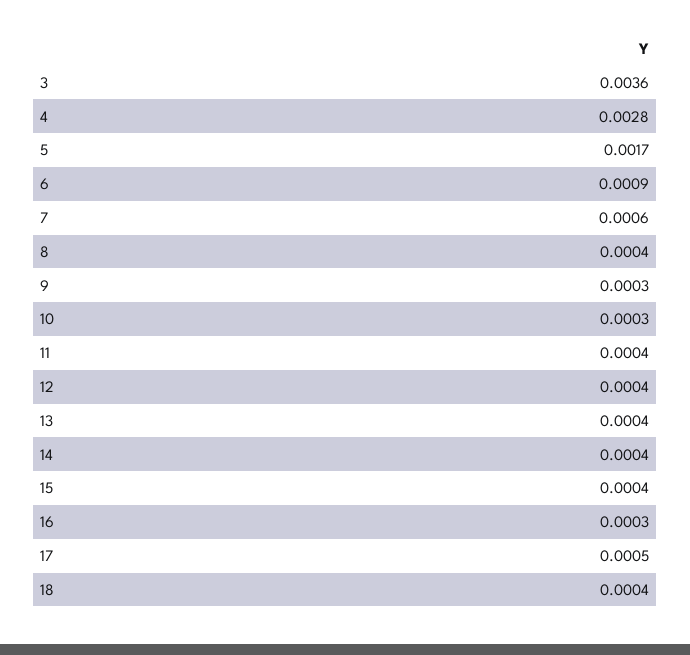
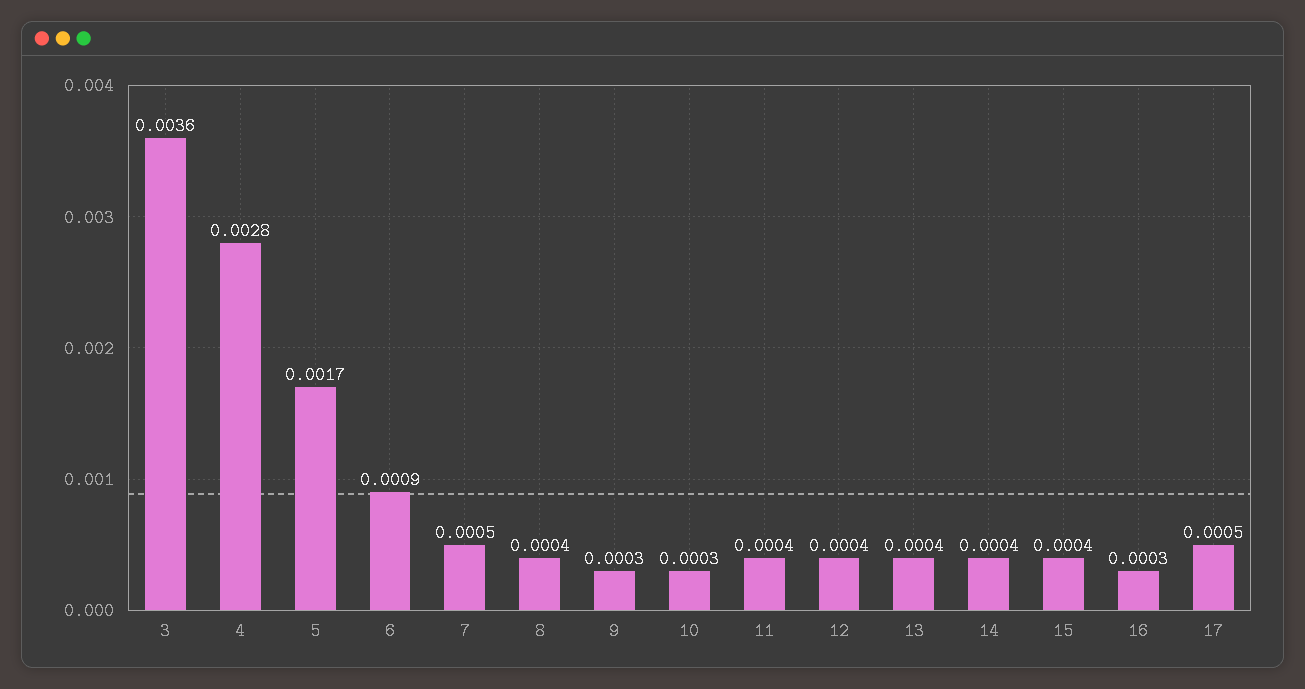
  {
    "3": 0.0036,
    "4": 0.0028,
    "5": 0.0017,
    "6": 0.0009,
-   "7": 0.0006,
+   "7": 0.0005,
    "8": 0.0004,
    "9": 0.0003,
    "10": 0.0003,
    "11": 0.0004,
    "12": 0.0004,
    "13": 0.0004,
    "14": 0.0004,
    "15": 0.0004,
    "16": 0.0003,
-   "17": 0.0005,
+   "17": 0.0005
-   "18": 0.0004
  }

